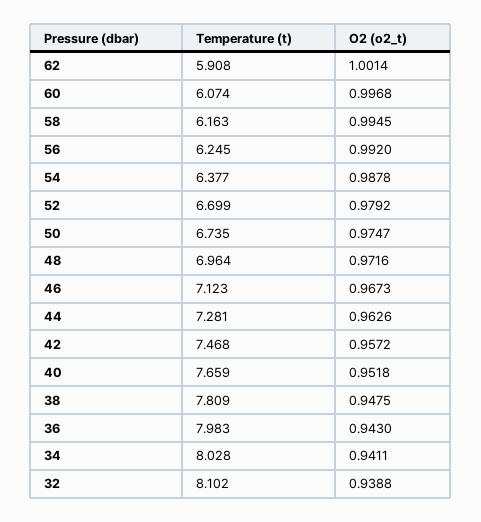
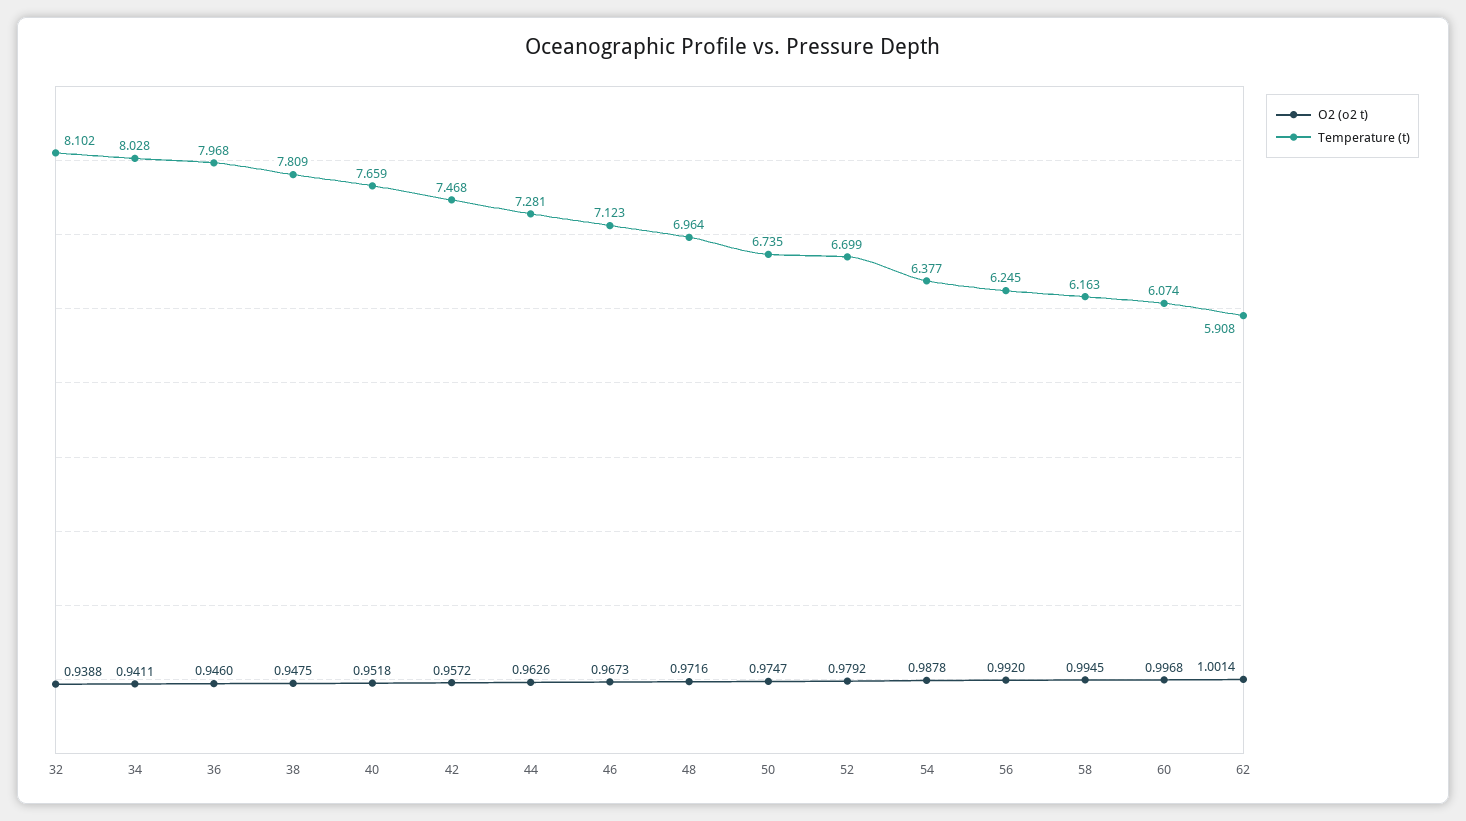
  {
    "Temperature (t)": {
      "62": 5.908,
      "60": 6.074,
      "58": 6.163,
      "56": 6.245,
      "54": 6.377,
      "52": 6.699,
      "50": 6.735,
      "48": 6.964,
      "46": 7.123,
      "44": 7.281,
      "42": 7.468,
      "40": 7.659,
      "38": 7.809,
-     "36": 7.983,
+     "36": 7.968,
      "34": 8.028,
      "32": 8.102
    },
    "O2 (o2_t)": {
      "62": 1.0014,
      "60": 0.9968,
      "58": 0.9945,
      "56": 0.992,
      "54": 0.9878,
      "52": 0.9792,
      "50": 0.9747,
      "48": 0.9716,
      "46": 0.9673,
      "44": 0.9626,
      "42": 0.9572,
      "40": 0.9518,
      "38": 0.9475,
-     "36": 0.943,
+     "36": 0.946,
      "34": 0.9411,
      "32": 0.9388
    }
  }

